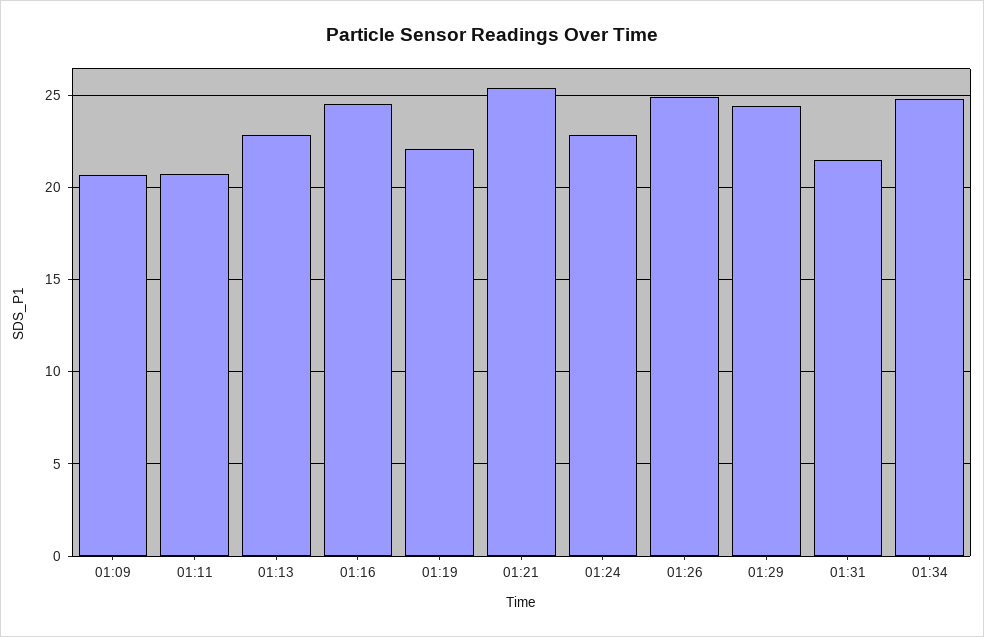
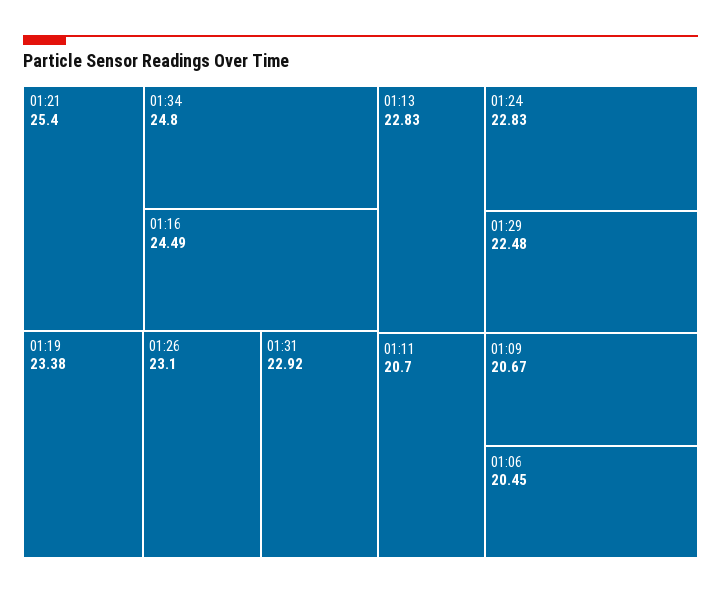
  {
    "01:09": 20.67,
    "01:11": 20.7,
    "01:13": 22.83,
    "01:16": 24.49,
-   "01:19": 22,
+   "01:19": 23.38,
    "01:21": 25.4,
    "01:24": 22.83,
-   "01:26": 25,
+   "01:26": 23.1,
-   "01:29": 24.5,
+   "01:29": 22.48,
-   "01:31": 21.5,
+   "01:31": 22.92,
-   "01:34": 24.8
+   "01:34": 24.8,
+   "01:06": 20.45
  }

